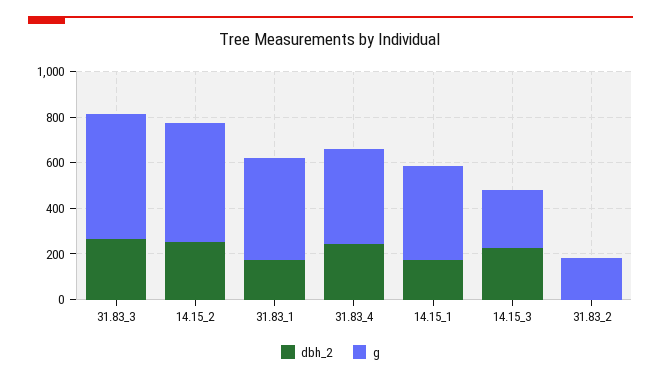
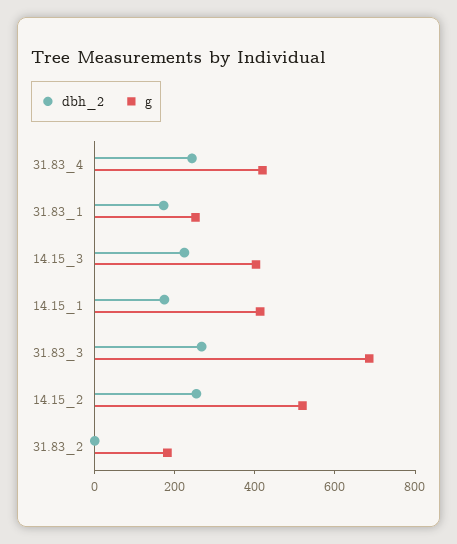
  {
    "dbh_2": {
      "31.83_3": 250,
      "14.15_2": 250,
      "31.83_1": 150,
      "31.83_4": 250,
      "14.15_1": 150,
      "14.15_3": 200,
      "31.83_2": 0
    },
    "g": {
-     "31.83_3": 550,
+     "31.83_3": 700,
      "14.15_2": 500,
-     "31.83_1": 450,
+     "31.83_1": 250,
      "31.83_4": 400,
      "14.15_1": 400,
-     "14.15_3": 250,
+     "14.15_3": 400,
      "31.83_2": 200
    }
  }

